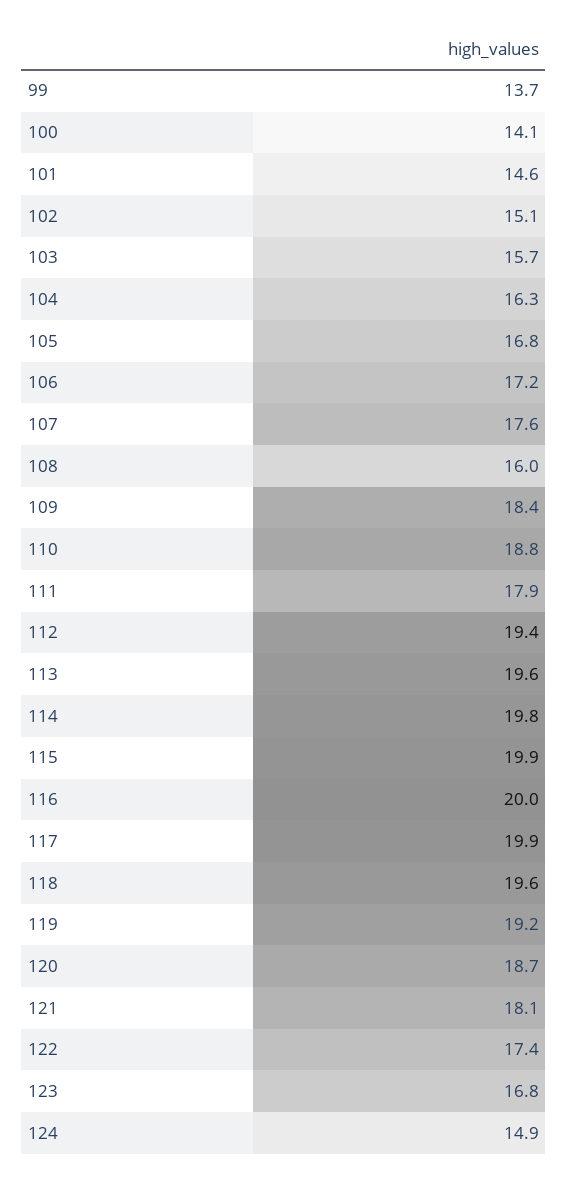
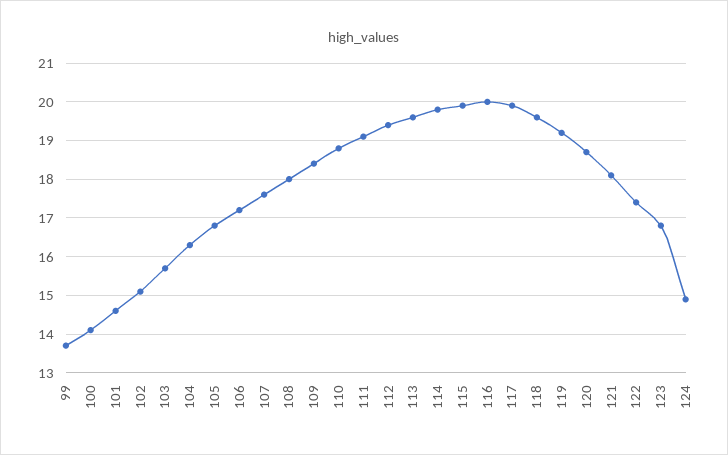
  {
    "99": 13.7,
    "100": 14.1,
    "101": 14.6,
    "102": 15.1,
    "103": 15.7,
    "104": 16.3,
    "105": 16.8,
    "106": 17.2,
    "107": 17.6,
-   "108": 16,
+   "108": 18,
    "109": 18.4,
    "110": 18.8,
-   "111": 17.9,
+   "111": 19,
    "112": 19.4,
    "113": 19.6,
    "114": 19.8,
    "115": 19.9,
    "116": 20,
    "117": 19.9,
    "118": 19.6,
    "119": 19.2,
    "120": 18.7,
    "121": 18.1,
    "122": 17.4,
    "123": 16.8,
    "124": 14.9
  }

